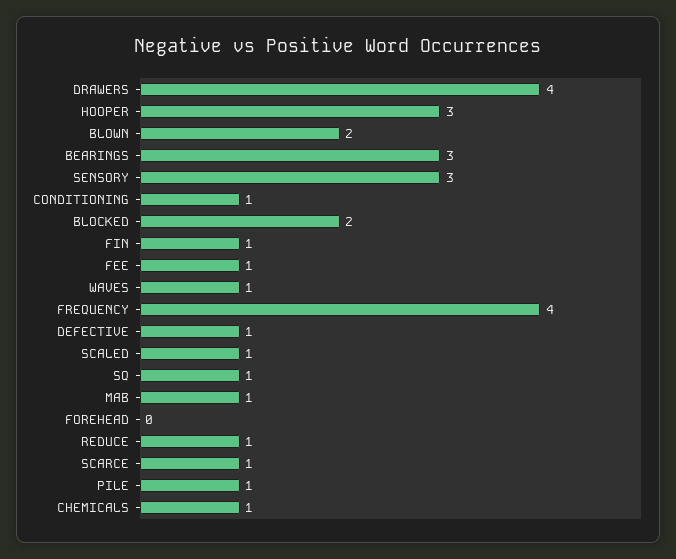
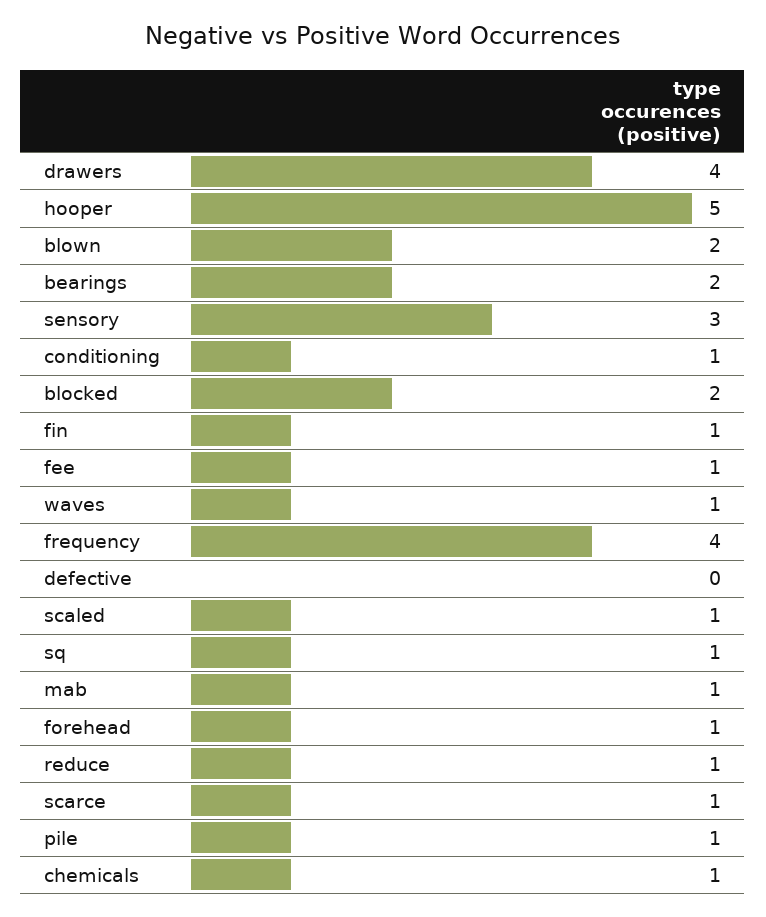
  {
    "DRAWERS": 4,
-   "HOOPER": 3,
+   "HOOPER": 5,
    "BLOWN": 2,
-   "BEARINGS": 3,
+   "BEARINGS": 2,
    "SENSORY": 3,
    "CONDITIONING": 1,
    "BLOCKED": 2,
    "FIN": 1,
    "FEE": 1,
    "WAVES": 1,
    "FREQUENCY": 4,
-   "DEFECTIVE": 1,
+   "DEFECTIVE": 0,
    "SCALED": 1,
    "SQ": 1,
    "MAB": 1,
-   "FOREHEAD": 0,
+   "FOREHEAD": 1,
    "REDUCE": 1,
    "SCARCE": 1,
    "PILE": 1,
    "CHEMICALS": 1
  }

